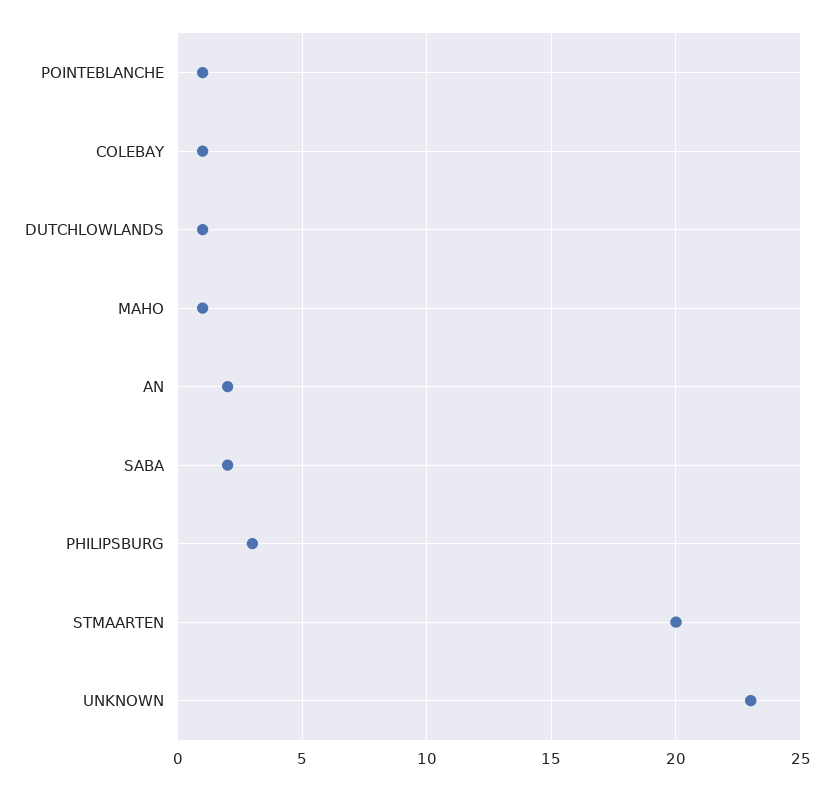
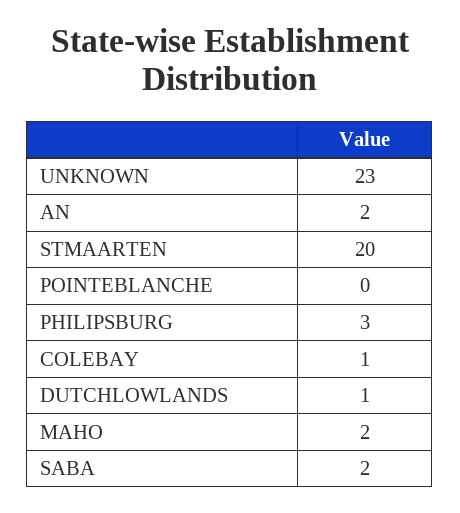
  {
-   "POINTEBLANCHE": 1,
+   "POINTEBLANCHE": 0,
    "COLEBAY": 1,
    "DUTCHLOWLANDS": 1,
-   "MAHO": 1,
+   "MAHO": 2,
    "AN": 2,
    "SABA": 2,
    "PHILIPSBURG": 3,
    "STMAARTEN": 20,
    "UNKNOWN": 23
  }

